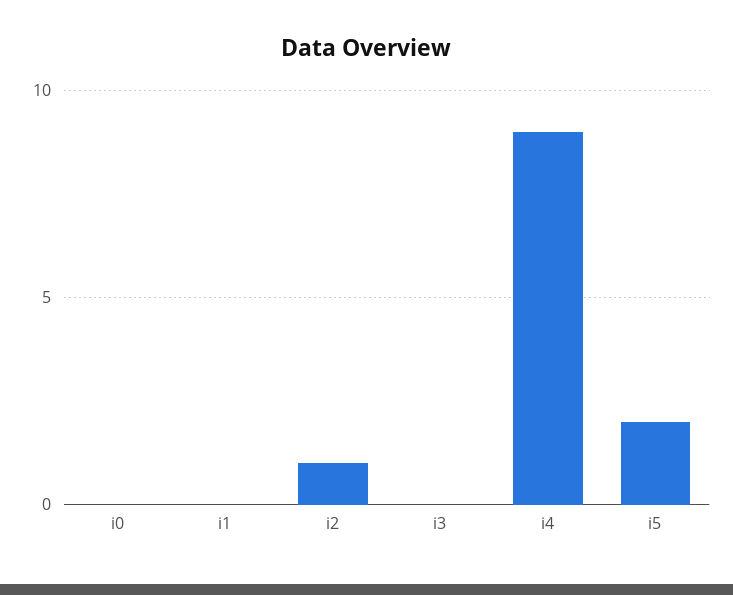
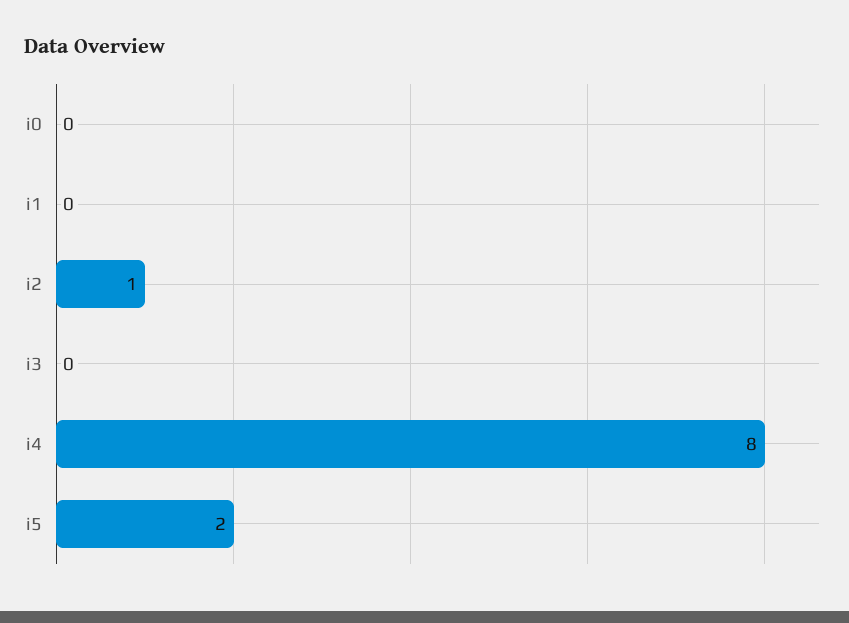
  {
    "i0": 0,
    "i1": 0,
    "i2": 1,
    "i3": 0,
-   "i4": 9,
+   "i4": 8,
    "i5": 2
  }

